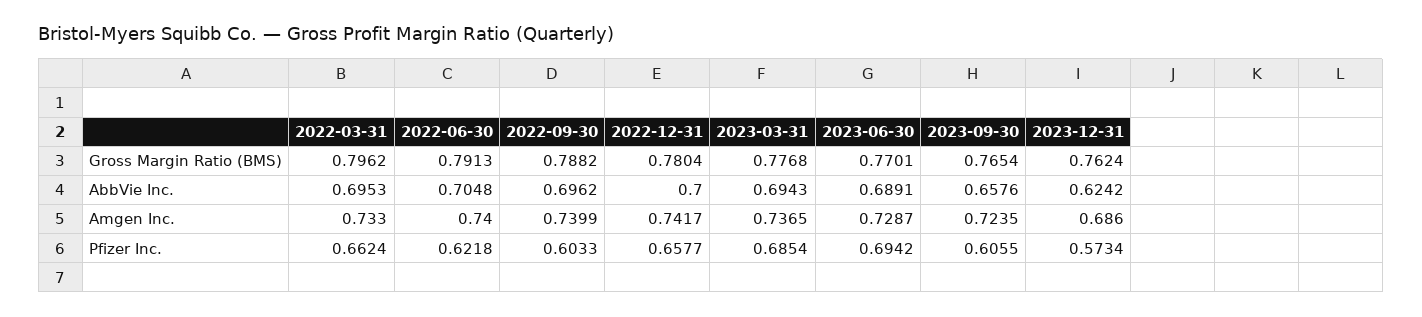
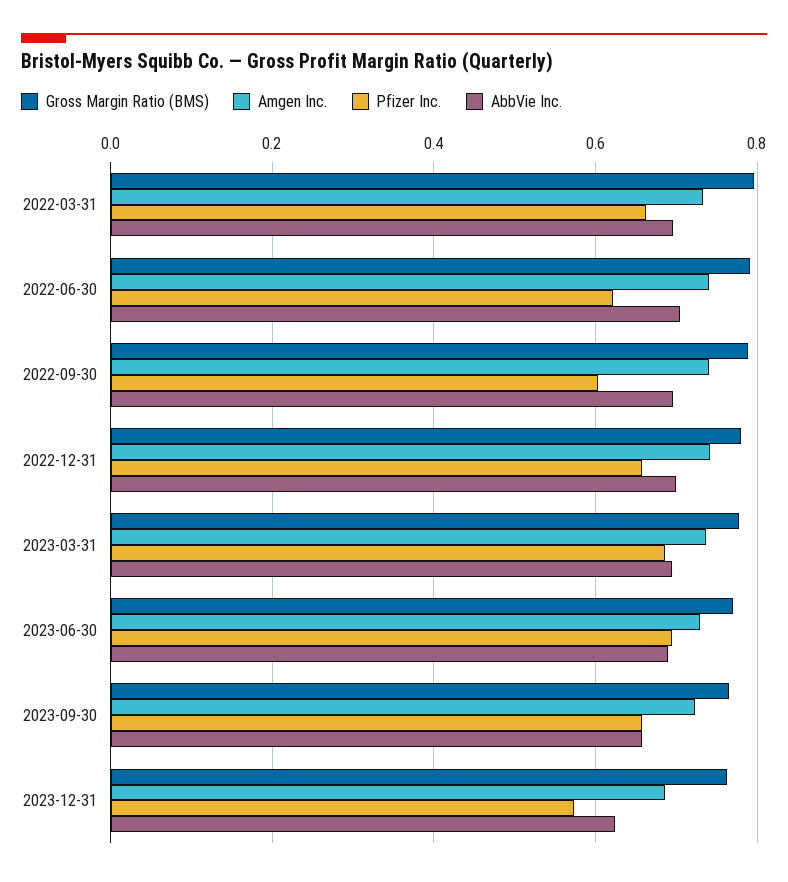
  {
    "Gross Margin Ratio (BMS)": {
      "2022-03-31": 0.7962,
      "2022-06-30": 0.7913,
      "2022-09-30": 0.7882,
      "2022-12-31": 0.7804,
      "2023-03-31": 0.7768,
      "2023-06-30": 0.7701,
      "2023-09-30": 0.7654,
      "2023-12-31": 0.7624
    },
    "AbbVie Inc.": {
      "2022-03-31": 0.6953,
      "2022-06-30": 0.7048,
      "2022-09-30": 0.6962,
      "2022-12-31": 0.7,
      "2023-03-31": 0.6943,
      "2023-06-30": 0.6891,
      "2023-09-30": 0.6576,
      "2023-12-31": 0.6242
    },
    "Amgen Inc.": {
      "2022-03-31": 0.733,
      "2022-06-30": 0.74,
      "2022-09-30": 0.7399,
      "2022-12-31": 0.7417,
      "2023-03-31": 0.7365,
      "2023-06-30": 0.7287,
      "2023-09-30": 0.7235,
      "2023-12-31": 0.686
    },
    "Pfizer Inc.": {
      "2022-03-31": 0.6624,
      "2022-06-30": 0.6218,
      "2022-09-30": 0.6033,
      "2022-12-31": 0.6577,
      "2023-03-31": 0.6854,
      "2023-06-30": 0.6942,
-     "2023-09-30": 0.6055,
+     "2023-09-30": 0.66,
      "2023-12-31": 0.5734
    }
  }

